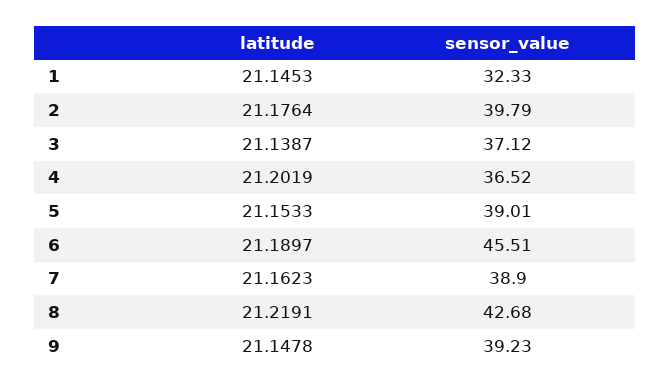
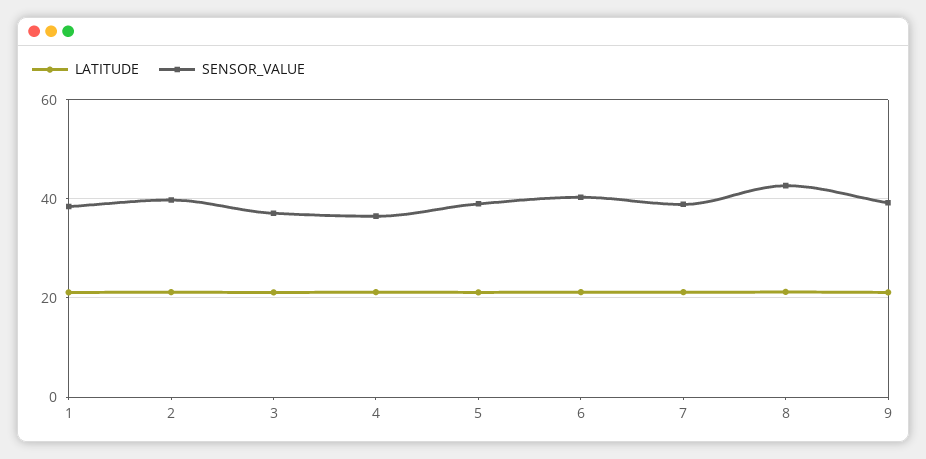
  {
    "latitude": {
      "1": 21.1453,
      "2": 21.1764,
      "3": 21.1387,
      "4": 21.2019,
      "5": 21.1533,
      "6": 21.1897,
      "7": 21.1623,
      "8": 21.2191,
      "9": 21.1478
    },
    "sensor_value": {
-     "1": 32.33,
+     "1": 38,
      "2": 39.79,
      "3": 37.12,
      "4": 36.52,
      "5": 39.01,
-     "6": 45.51,
+     "6": 40,
      "7": 38.9,
      "8": 42.68,
      "9": 39.23
    }
  }

